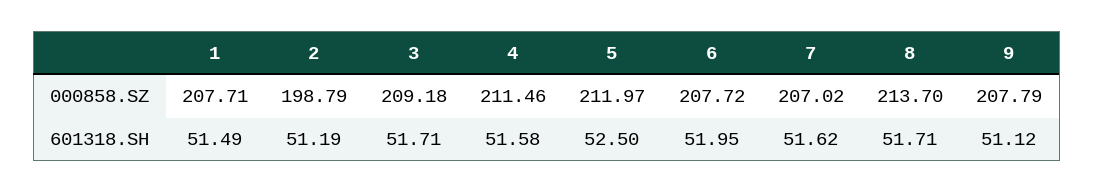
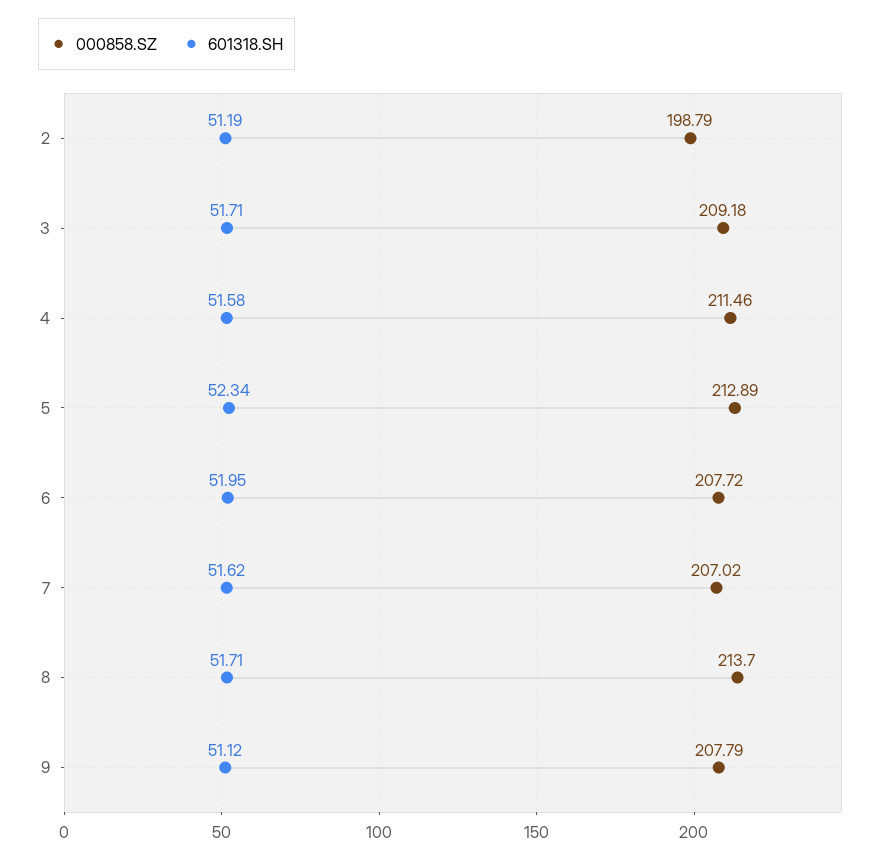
  {
    "000858.SZ": {
-     "1": 207.71,
      "2": 198.79,
      "3": 209.18,
      "4": 211.46,
-     "5": 211.97,
+     "5": 212.89,
      "6": 207.72,
      "7": 207.02,
      "8": 213.7,
      "9": 207.79
    },
    "601318.SH": {
-     "1": 51.49,
      "2": 51.19,
      "3": 51.71,
      "4": 51.58,
-     "5": 52.5,
+     "5": 52.34,
      "6": 51.95,
      "7": 51.62,
      "8": 51.71,
      "9": 51.12
    }
  }

